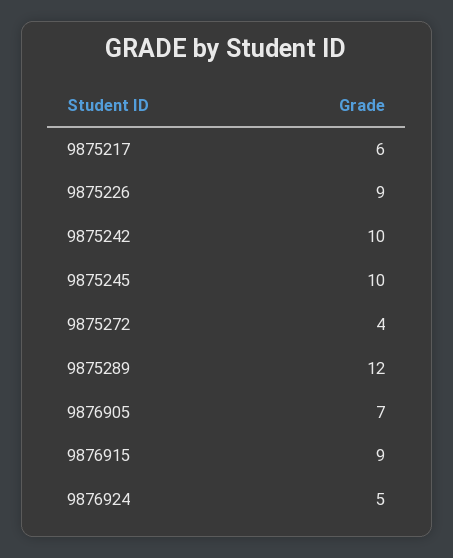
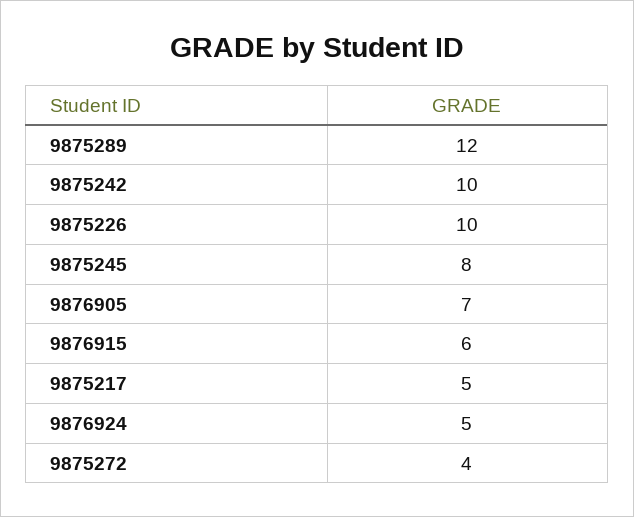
  {
-   "9875217": 6,
+   "9875217": 5,
-   "9875226": 9,
+   "9875226": 10,
    "9875242": 10,
-   "9875245": 10,
+   "9875245": 8,
    "9875272": 4,
    "9875289": 12,
    "9876905": 7,
-   "9876915": 9,
+   "9876915": 6,
    "9876924": 5
  }

